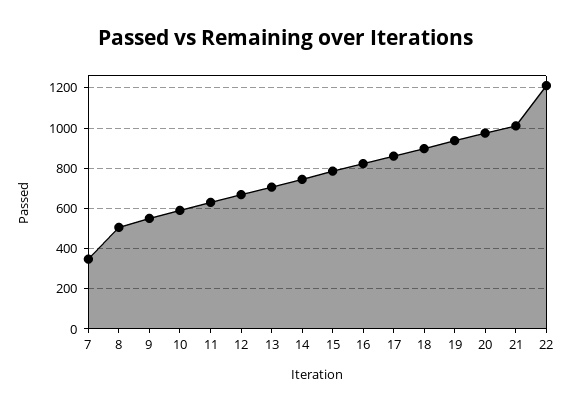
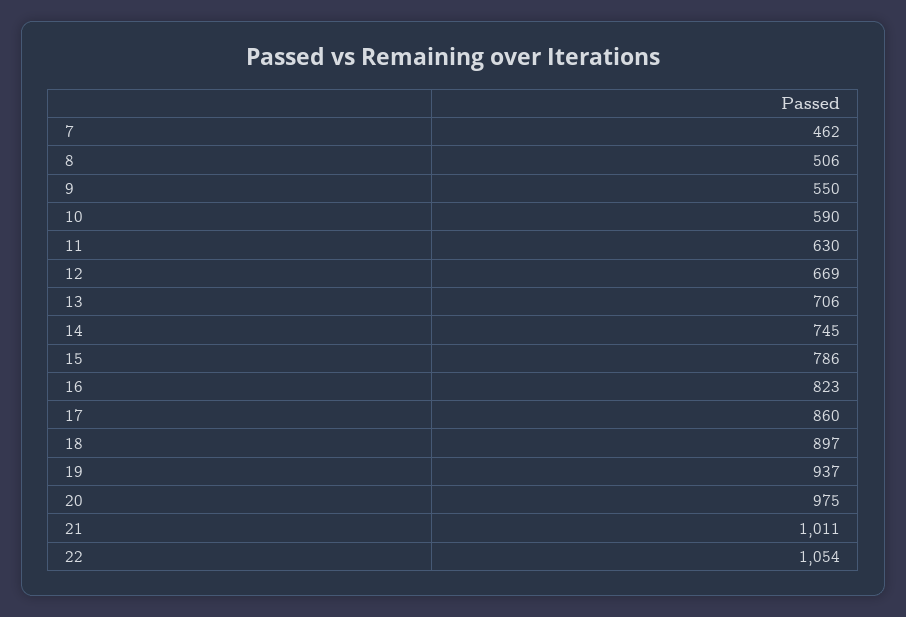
  {
-   "7": 350,
+   "7": 462,
    "8": 506,
    "9": 550,
    "10": 590,
    "11": 630,
    "12": 669,
    "13": 706,
    "14": 745,
    "15": 786,
    "16": 823,
    "17": 860,
    "18": 897,
    "19": 937,
    "20": 975,
    "21": 1011,
-   "22": 1200
+   "22": 1054
  }

